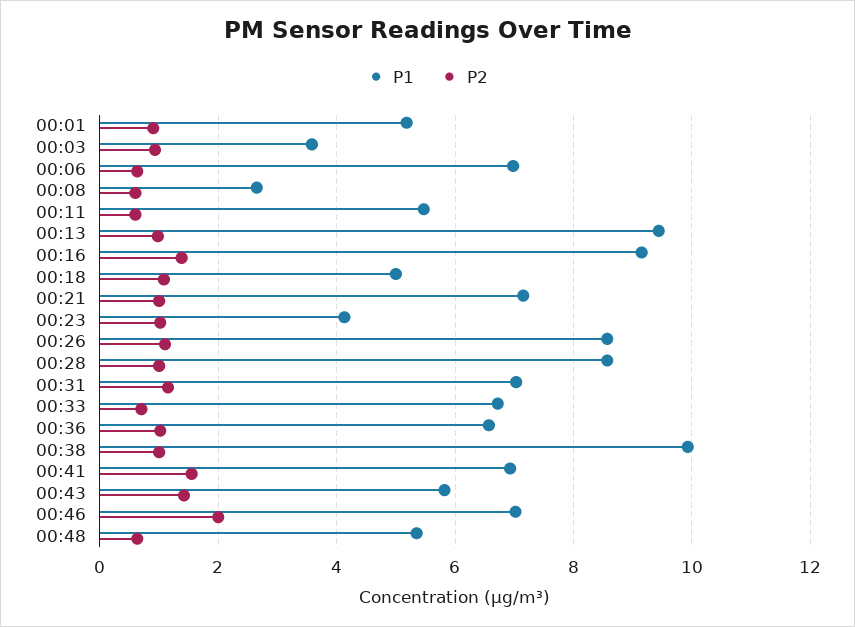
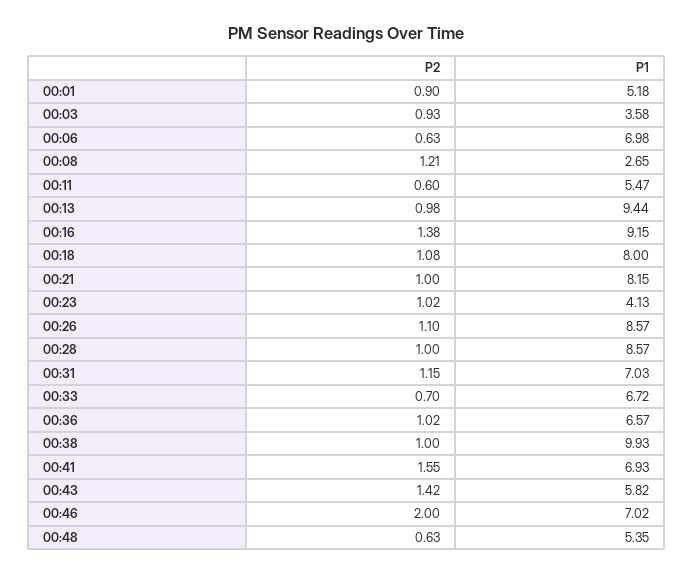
  {
    "P1": {
      "00:01": 5.18,
      "00:03": 3.58,
      "00:06": 6.98,
      "00:08": 2.65,
      "00:11": 5.47,
      "00:13": 9.44,
      "00:16": 9.15,
-     "00:18": 5,
+     "00:18": 8,
-     "00:21": 7.2,
+     "00:21": 8.15,
      "00:23": 4.13,
      "00:26": 8.57,
      "00:28": 8.57,
      "00:31": 7.03,
      "00:33": 6.72,
      "00:36": 6.57,
      "00:38": 9.93,
      "00:41": 6.93,
      "00:43": 5.82,
      "00:46": 7.02,
      "00:48": 5.35
    },
    "P2": {
      "00:01": 0.9,
      "00:03": 0.93,
      "00:06": 0.63,
-     "00:08": 0.6,
+     "00:08": 1.21,
      "00:11": 0.6,
      "00:13": 0.98,
      "00:16": 1.38,
      "00:18": 1.08,
      "00:21": 1,
      "00:23": 1.02,
      "00:26": 1.1,
      "00:28": 1,
      "00:31": 1.15,
      "00:33": 0.7,
      "00:36": 1.02,
      "00:38": 1,
      "00:41": 1.55,
      "00:43": 1.42,
      "00:46": 2,
      "00:48": 0.63
    }
  }

